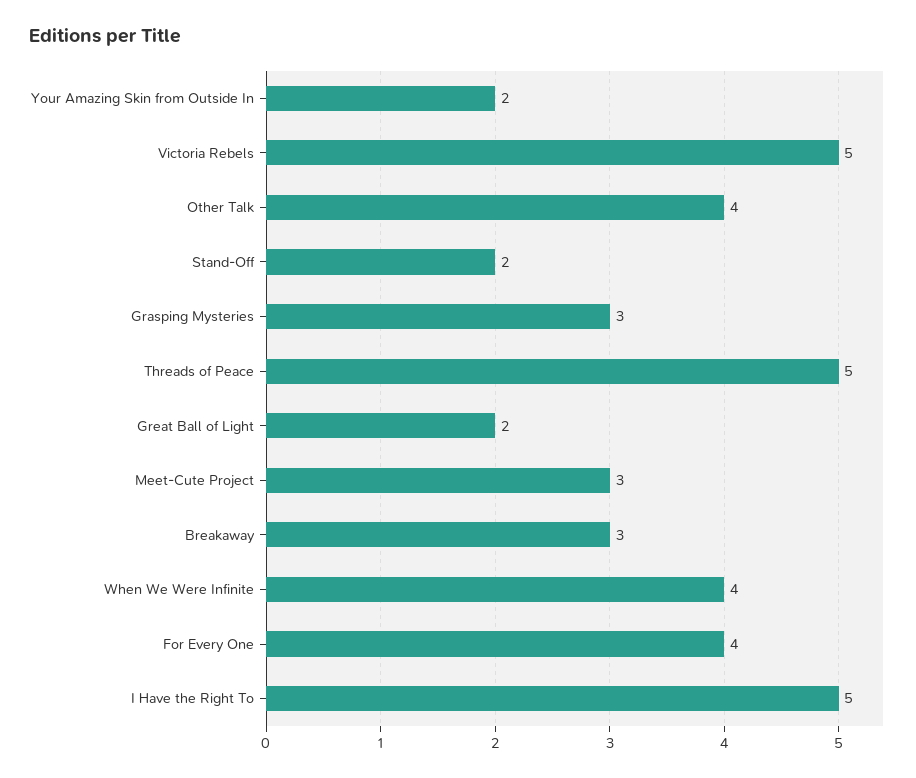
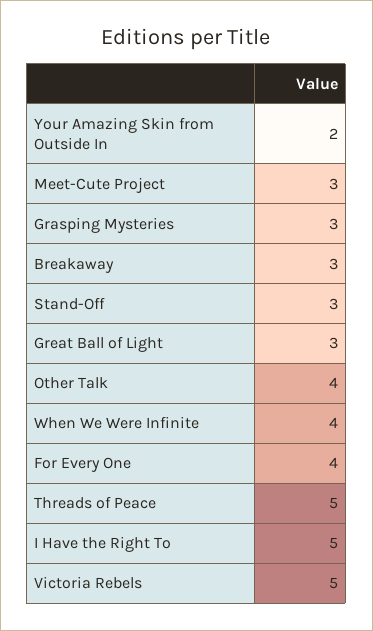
  {
    "Your Amazing Skin from Outside In": 2,
    "Victoria Rebels": 5,
    "Other Talk": 4,
-   "Stand-Off": 2,
+   "Stand-Off": 3,
    "Grasping Mysteries": 3,
    "Threads of Peace": 5,
-   "Great Ball of Light": 2,
+   "Great Ball of Light": 3,
    "Meet-Cute Project": 3,
    "Breakaway": 3,
    "When We Were Infinite": 4,
    "For Every One": 4,
    "I Have the Right To": 5
  }

